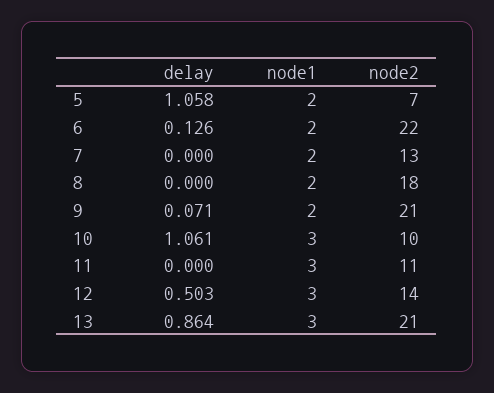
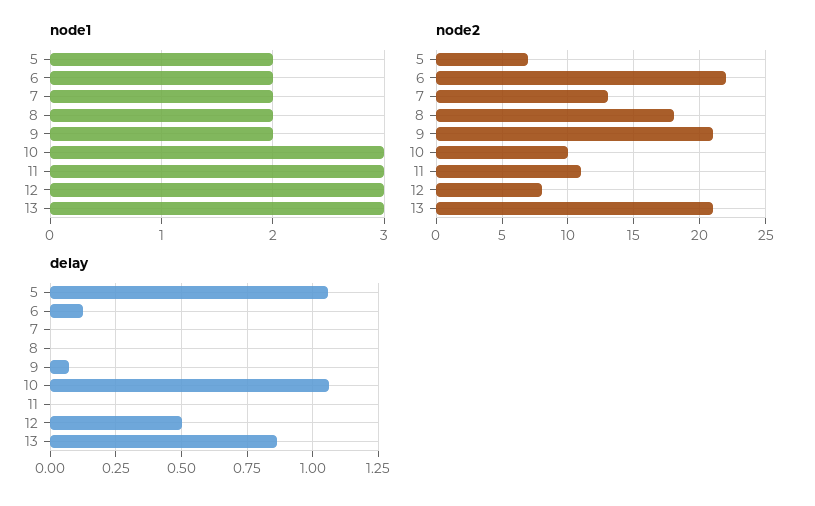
  {
    "delay": {
      "5": 1.058,
      "6": 0.126,
      "7": 0,
      "8": 0,
      "9": 0.071,
      "10": 1.061,
      "11": 0,
      "12": 0.503,
      "13": 0.864
    },
    "node1": {
      "5": 2,
      "6": 2,
      "7": 2,
      "8": 2,
      "9": 2,
      "10": 3,
      "11": 3,
      "12": 3,
      "13": 3
    },
    "node2": {
      "5": 7,
      "6": 22,
      "7": 13,
      "8": 18,
      "9": 21,
      "10": 10,
      "11": 11,
-     "12": 14,
+     "12": 8,
      "13": 21
    }
  }

